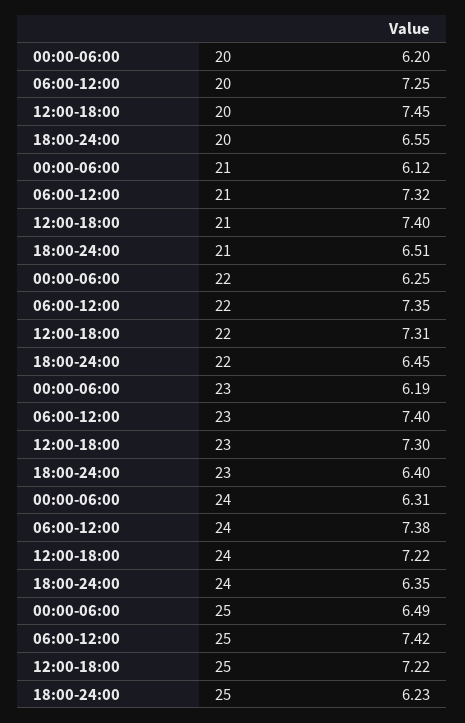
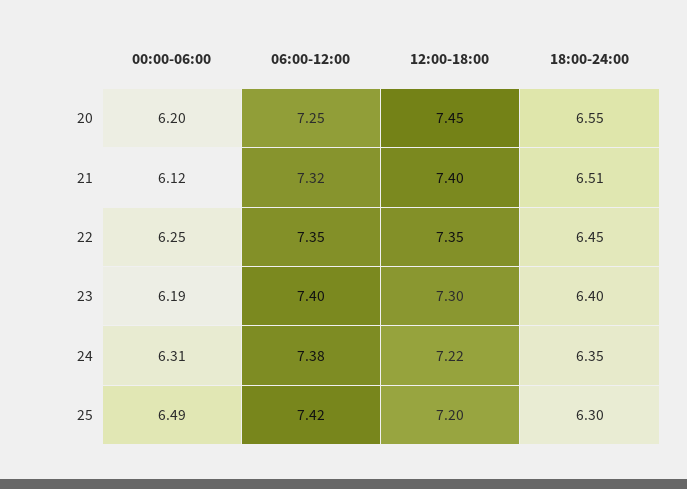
  {
    "00:00-06:00": {
      "20": 6.2,
      "21": 6.12,
      "22": 6.25,
      "23": 6.19,
      "24": 6.31,
      "25": 6.49
    },
    "06:00-12:00": {
      "20": 7.25,
      "21": 7.32,
      "22": 7.35,
      "23": 7.4,
      "24": 7.38,
      "25": 7.42
    },
    "12:00-18:00": {
      "20": 7.45,
      "21": 7.4,
-     "22": 7.31,
+     "22": 7.35,
      "23": 7.3,
      "24": 7.22,
-     "25": 7.22
+     "25": 7.2
    },
    "18:00-24:00": {
      "20": 6.55,
      "21": 6.51,
      "22": 6.45,
      "23": 6.4,
      "24": 6.35,
-     "25": 6.23
+     "25": 6.3
    }
  }

